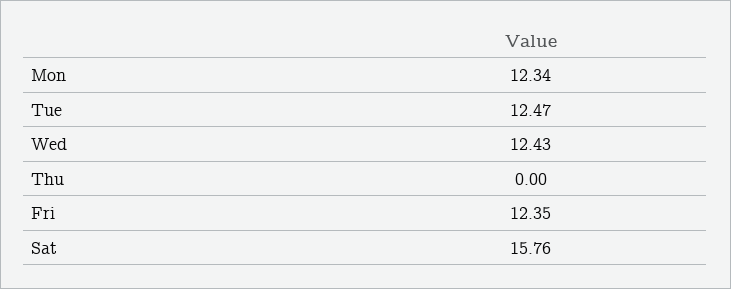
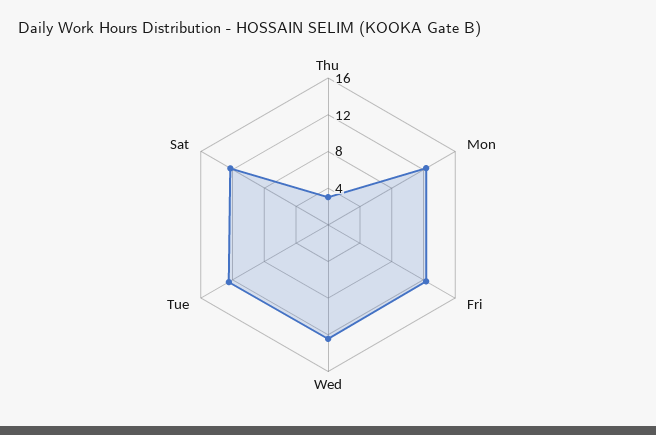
  {
    "Mon": 12.34,
    "Tue": 12.47,
    "Wed": 12.43,
-   "Thu": 0,
+   "Thu": 3,
    "Fri": 12.35,
-   "Sat": 15.76
+   "Sat": 12
  }

